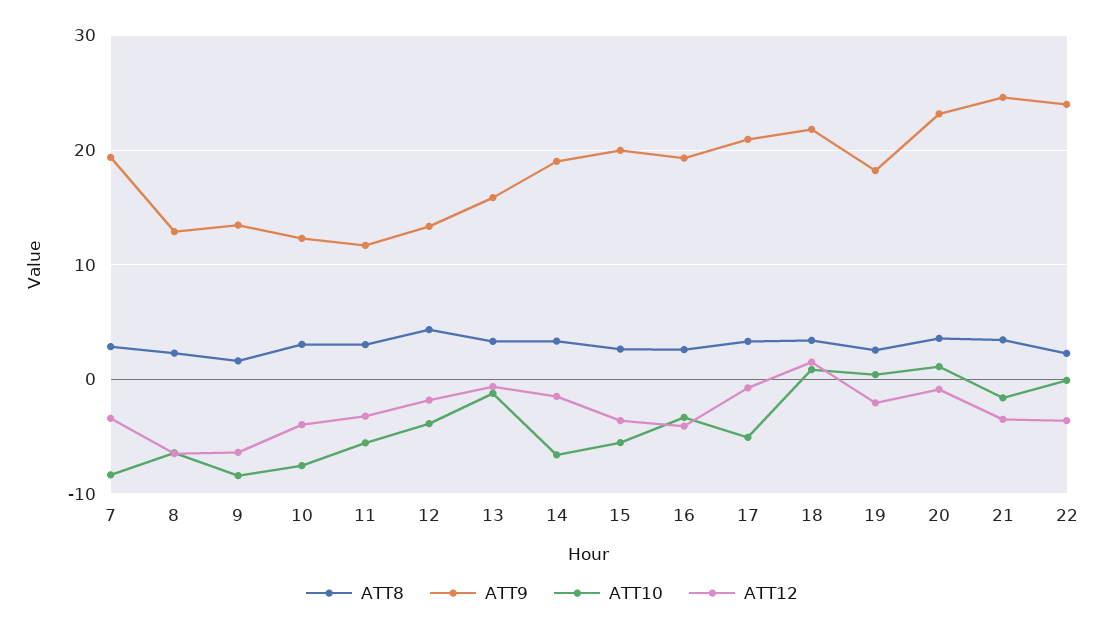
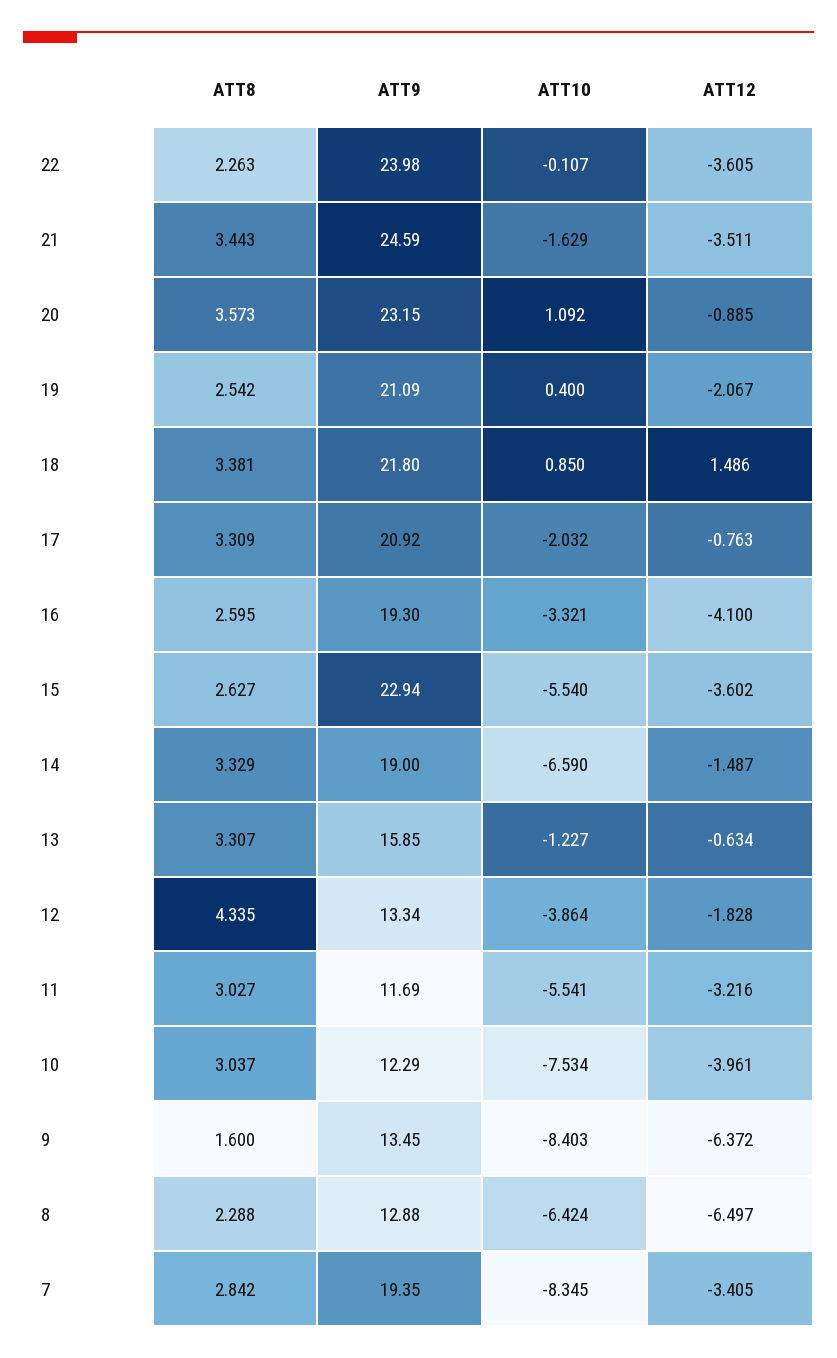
  {
    "ATT8": {
      "7": 2.842,
      "8": 2.288,
      "9": 1.6,
      "10": 3.037,
      "11": 3.027,
      "12": 4.335,
      "13": 3.307,
      "14": 3.329,
      "15": 2.627,
      "16": 2.595,
      "17": 3.309,
      "18": 3.381,
      "19": 2.542,
      "20": 3.573,
      "21": 3.443,
      "22": 2.263
    },
    "ATT9": {
      "7": 19.35,
      "8": 12.88,
      "9": 13.45,
      "10": 12.29,
      "11": 11.69,
      "12": 13.34,
      "13": 15.85,
      "14": 19,
-     "15": 20,
+     "15": 22.94,
      "16": 19.3,
      "17": 20.92,
      "18": 21.8,
-     "19": 18,
+     "19": 21.09,
      "20": 23.15,
      "21": 24.59,
      "22": 23.98
    },
    "ATT10": {
      "7": -8.345,
      "8": -6.424,
      "9": -8.403,
      "10": -7.534,
      "11": -5.541,
      "12": -3.864,
      "13": -1.227,
      "14": -6.59,
      "15": -5.54,
      "16": -3.321,
-     "17": -5,
+     "17": -2.032,
      "18": 0.85,
      "19": 0.4,
      "20": 1.092,
      "21": -1.629,
      "22": -0.107
    },
    "ATT12": {
      "7": -3.405,
      "8": -6.497,
      "9": -6.372,
      "10": -3.961,
      "11": -3.216,
      "12": -1.828,
      "13": -0.634,
      "14": -1.487,
      "15": -3.602,
      "16": -4.1,
      "17": -0.763,
      "18": 1.486,
      "19": -2.067,
      "20": -0.885,
      "21": -3.511,
      "22": -3.605
    }
  }

